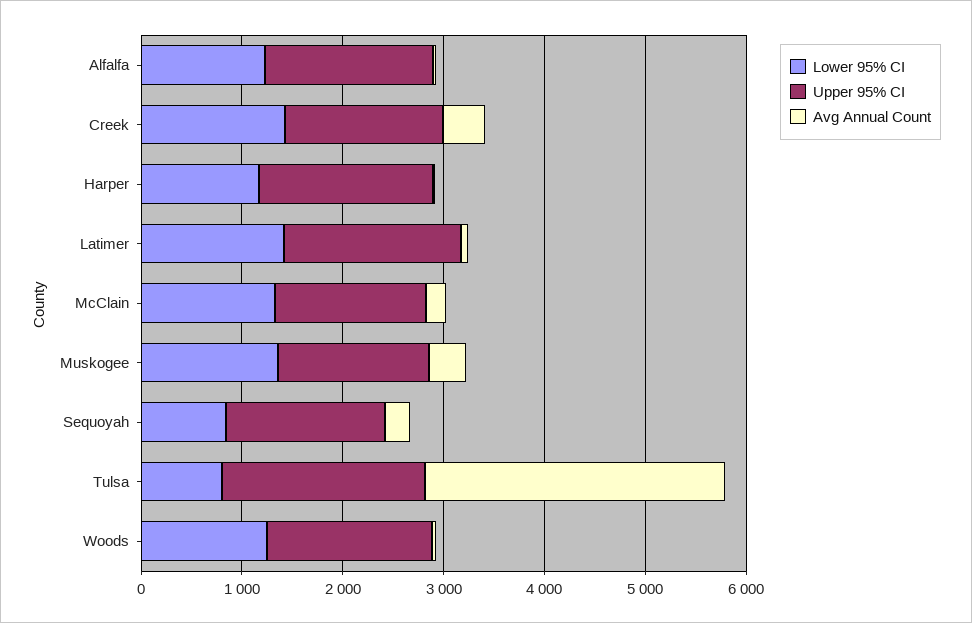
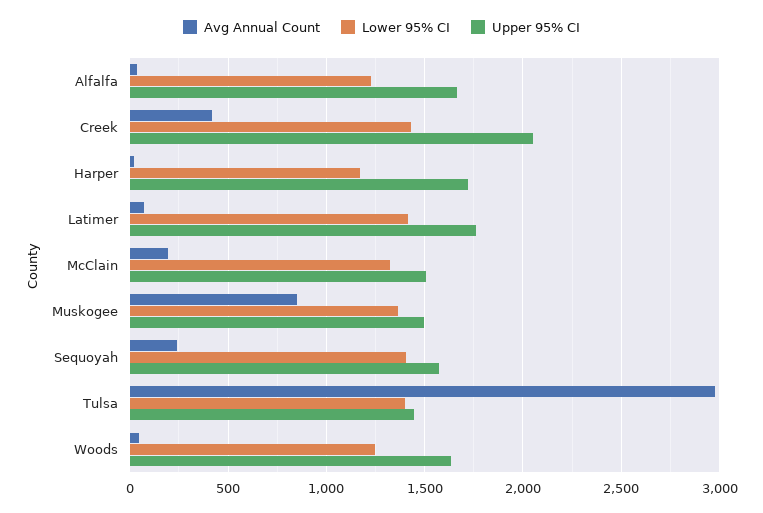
  {
    "Lower 95% CI": {
      "Alfalfa": 1250,
      "Creek": 1450,
      "Harper": 1150,
      "Latimer": 1400,
      "McClain": 1300,
      "Muskogee": 1350,
-     "Sequoyah": 800,
+     "Sequoyah": 1400,
-     "Tulsa": 800,
+     "Tulsa": 1400,
      "Woods": 1250
    },
    "Upper 95% CI": {
      "Alfalfa": 1650,
-     "Creek": 1600,
+     "Creek": 2050,
      "Harper": 1700,
      "Latimer": 1750,
      "McClain": 1500,
      "Muskogee": 1500,
      "Sequoyah": 1600,
-     "Tulsa": 2000,
+     "Tulsa": 1450,
      "Woods": 1650
    },
    "Avg Annual Count": {
      "Alfalfa": 50,
      "Creek": 400,
      "Harper": 0,
      "Latimer": 50,
      "McClain": 200,
-     "Muskogee": 400,
+     "Muskogee": 850,
      "Sequoyah": 250,
      "Tulsa": 3000,
      "Woods": 50
    }
  }

